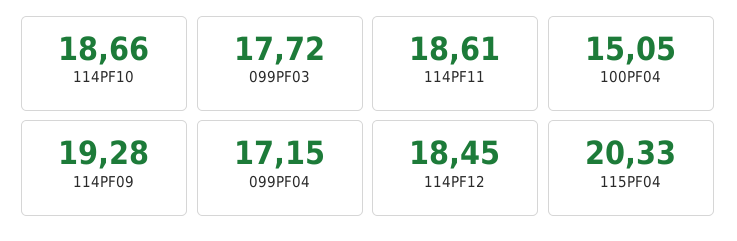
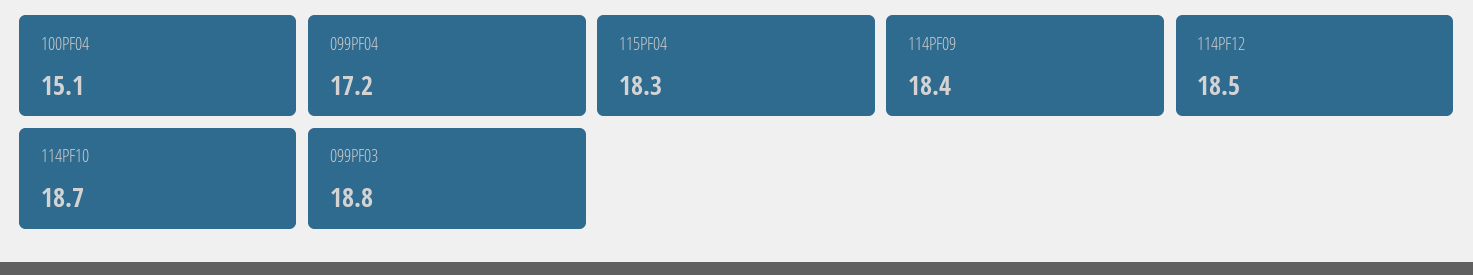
  {
    "114PF10": 18.66,
-   "099PF03": 17.72,
+   "099PF03": 18.8,
-   "114PF11": 18.61,
    "100PF04": 15.05,
-   "114PF09": 19.28,
+   "114PF09": 18.4,
    "099PF04": 17.15,
    "114PF12": 18.45,
-   "115PF04": 20.33
+   "115PF04": 18.3
  }

